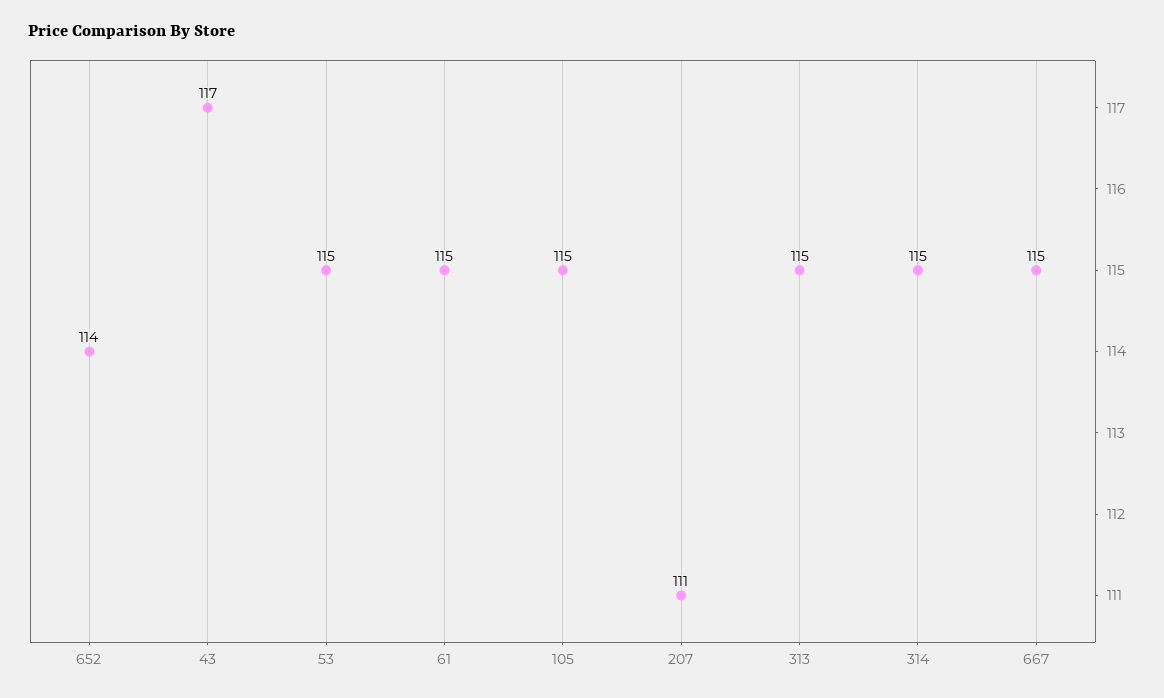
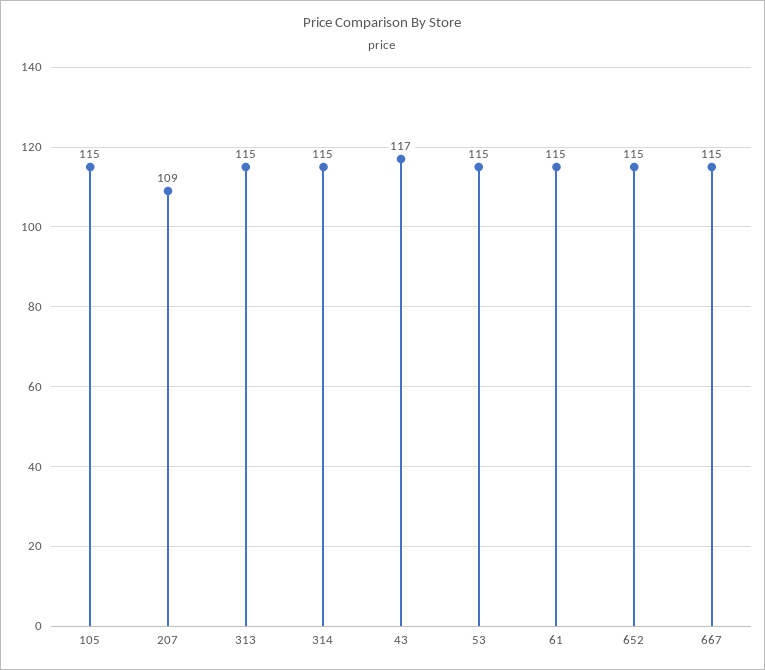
  {
-   "652": 114,
+   "652": 115,
    "43": 117,
    "53": 115,
    "61": 115,
    "105": 115,
-   "207": 111,
+   "207": 109,
    "313": 115,
    "314": 115,
    "667": 115
  }

